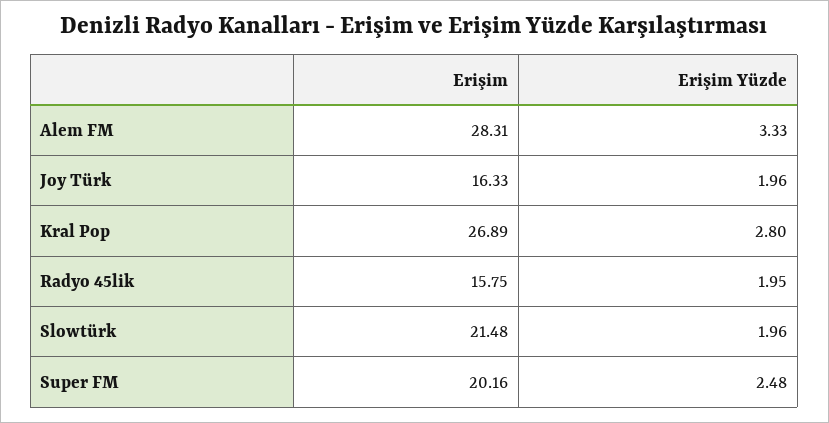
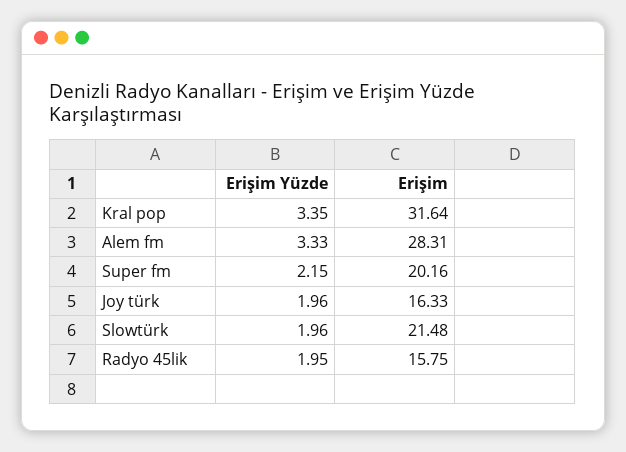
  {
    "Erişim": {
      "Alem FM": 28.31,
      "Joy Türk": 16.33,
-     "Kral Pop": 26.89,
+     "Kral Pop": 31.64,
      "Radyo 45lik": 15.75,
      "Slowtürk": 21.48,
      "Super FM": 20.16
    },
    "Erişim Yüzde": {
      "Alem FM": 3.33,
      "Joy Türk": 1.96,
-     "Kral Pop": 2.8,
+     "Kral Pop": 3.35,
      "Radyo 45lik": 1.95,
      "Slowtürk": 1.96,
-     "Super FM": 2.48
+     "Super FM": 2.15
    }
  }

